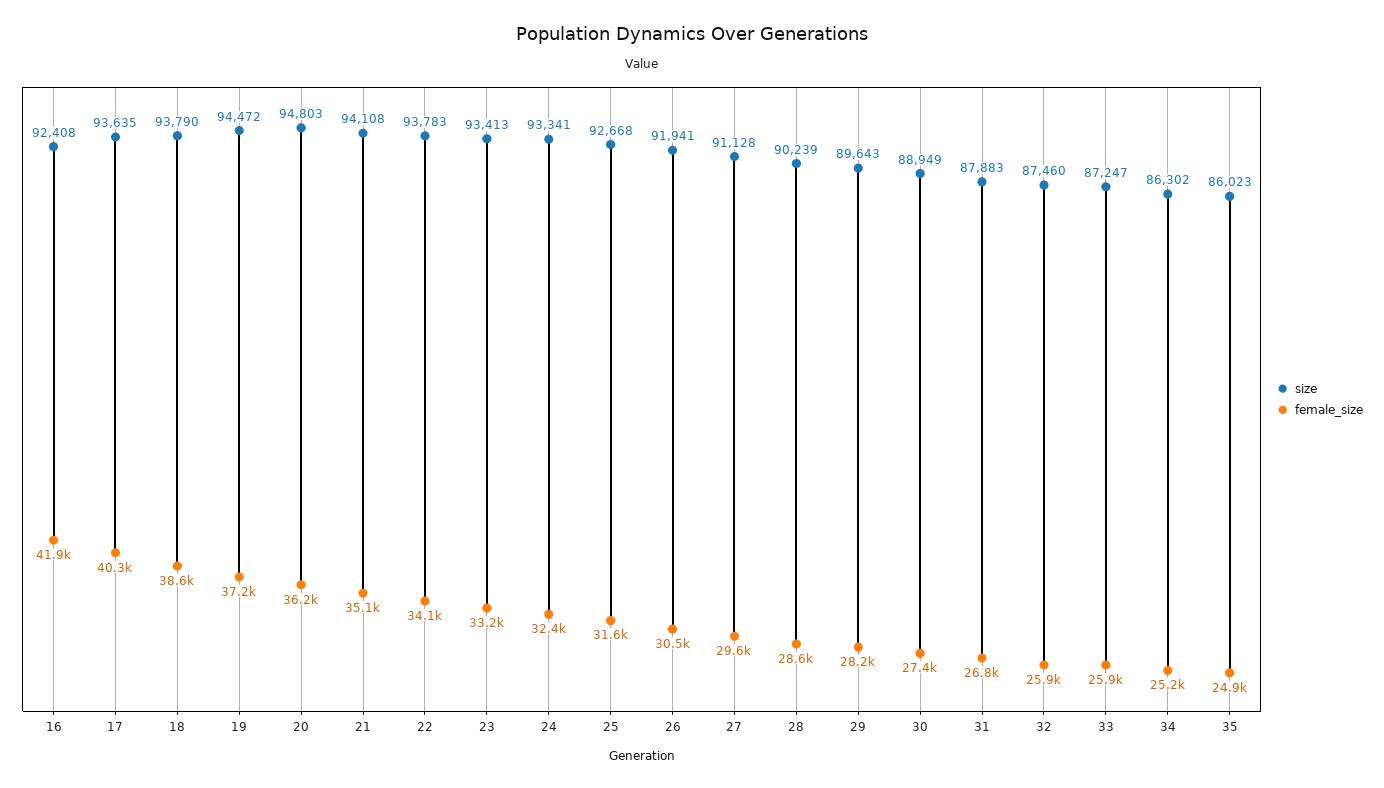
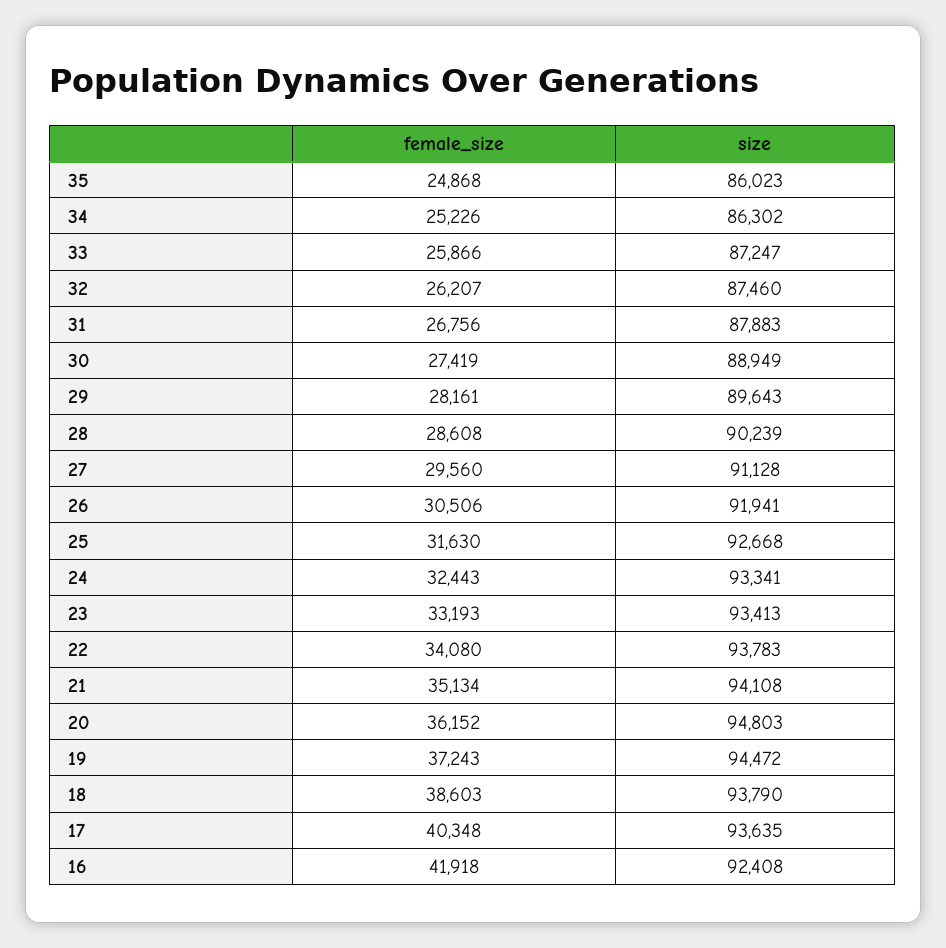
  {
    "size": {
      "16": 92408,
      "17": 93635,
      "18": 93790,
      "19": 94472,
      "20": 94803,
      "21": 94108,
      "22": 93783,
      "23": 93413,
      "24": 93341,
      "25": 92668,
      "26": 91941,
      "27": 91128,
      "28": 90239,
      "29": 89643,
      "30": 88949,
      "31": 87883,
      "32": 87460,
      "33": 87247,
      "34": 86302,
      "35": 86023
    },
    "female_size": {
      "16": 41918,
      "17": 40348,
      "18": 38603,
      "19": 37243,
      "20": 36152,
      "21": 35134,
      "22": 34080,
      "23": 33193,
      "24": 32443,
      "25": 31630,
      "26": 30506,
      "27": 29560,
      "28": 28608,
      "29": 28161,
      "30": 27419,
      "31": 26756,
-     "32": 25900,
+     "32": 26207,
      "33": 25866,
      "34": 25226,
      "35": 24868
    }
  }

